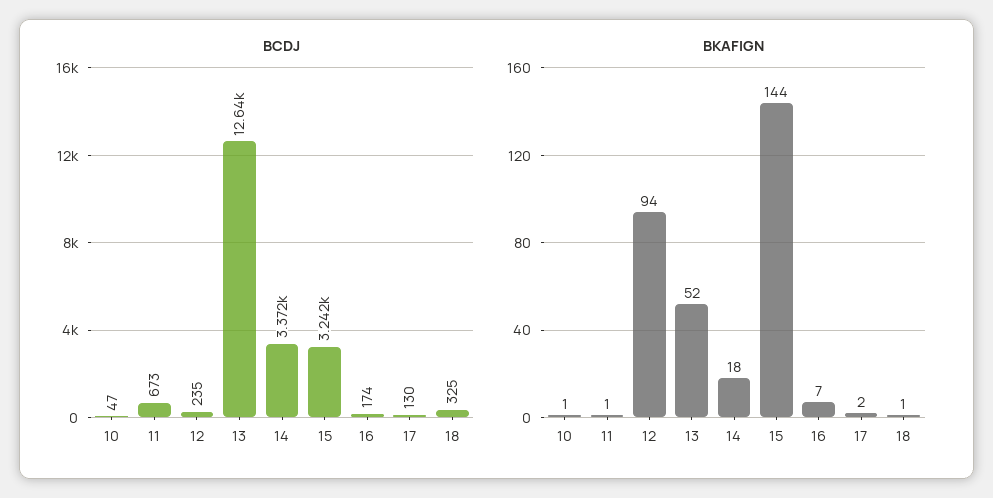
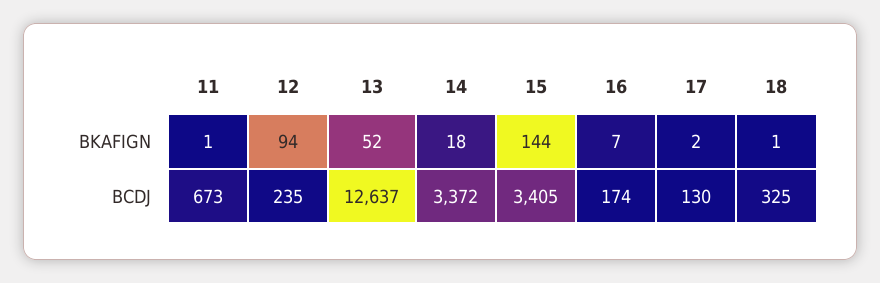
  {
    "BCDJ": {
-     "10": 47,
      "11": 673,
      "12": 235,
      "13": 12637,
      "14": 3372,
-     "15": 3242,
+     "15": 3405,
      "16": 174,
      "17": 130,
      "18": 325
    },
    "BKAFIGN": {
-     "10": 1,
      "11": 1,
      "12": 94,
      "13": 52,
      "14": 18,
      "15": 144,
      "16": 7,
      "17": 2,
      "18": 1
    }
  }

